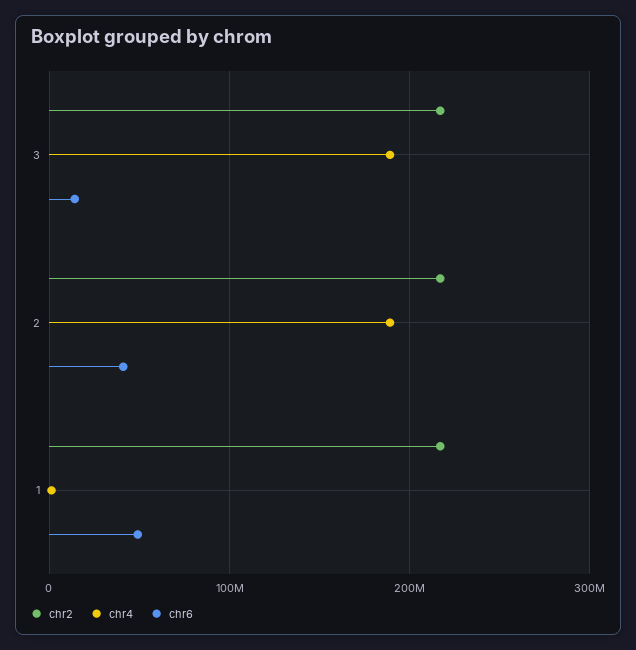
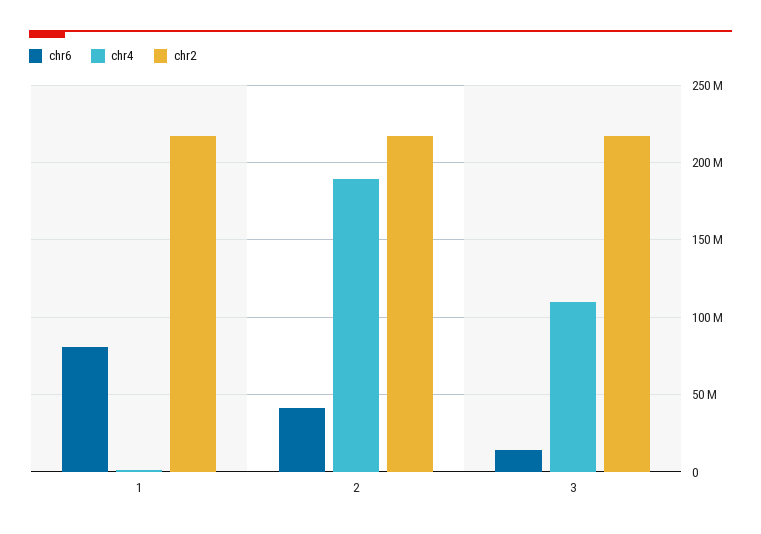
  {
    "chr2": {
      "3": 215000000,
      "2": 215000000,
      "1": 215000000
    },
    "chr4": {
-     "3": 190000000,
+     "3": 110000000,
      "2": 190000000,
      "1": 0
    },
    "chr6": {
      "3": 15000000,
      "2": 40000000,
-     "1": 50000000
+     "1": 80000000
    }
  }

